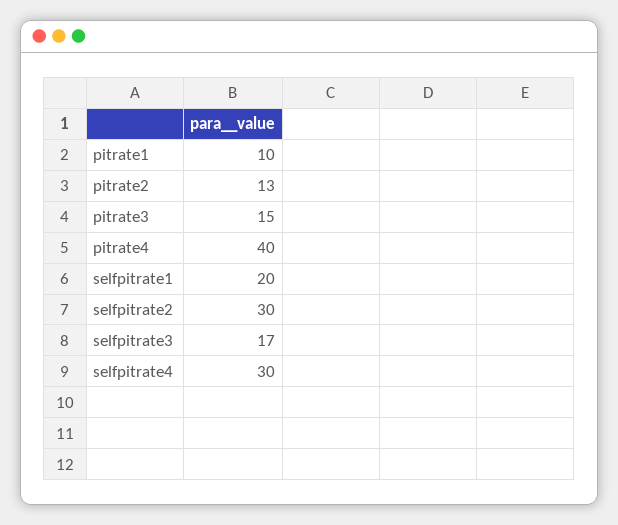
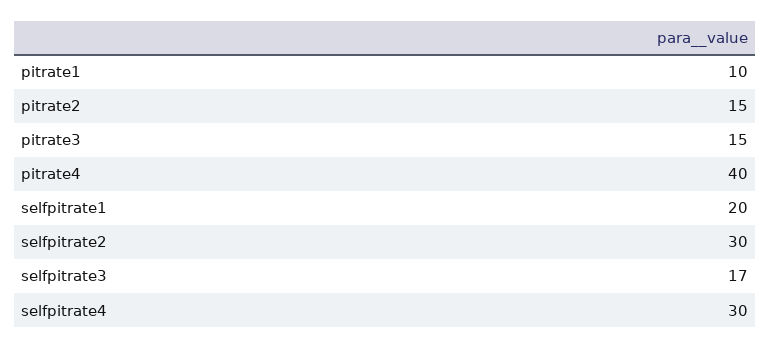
  {
    "pitrate1": 10,
-   "pitrate2": 13,
+   "pitrate2": 15,
    "pitrate3": 15,
    "pitrate4": 40,
    "selfpitrate1": 20,
    "selfpitrate2": 30,
    "selfpitrate3": 17,
    "selfpitrate4": 30
  }

